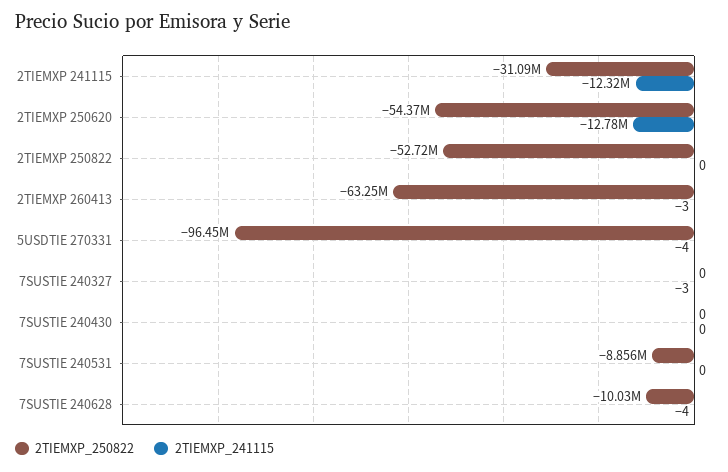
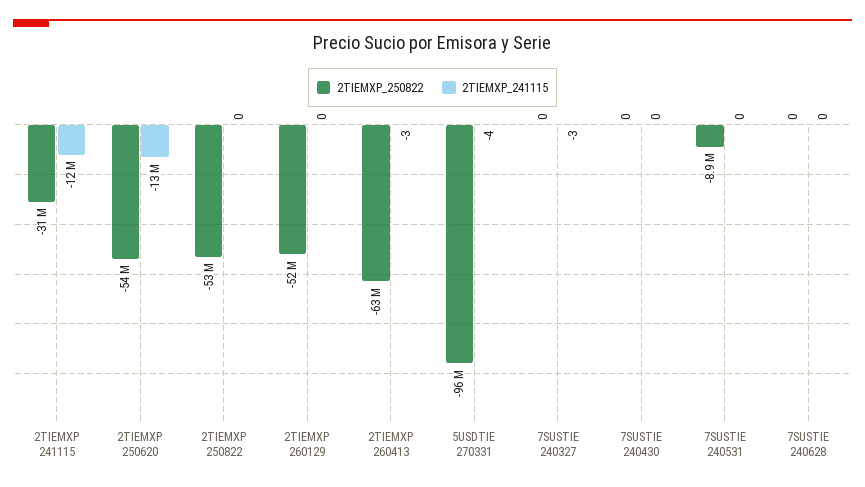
  {
    "2TIEMXP_250822": {
      "2TIEMXP 241115": -31090000,
      "2TIEMXP 250620": -54370000,
      "2TIEMXP 250822": -52720000,
      "2TIEMXP 260413": -63250000,
      "5USDTIE 270331": -96450000,
      "7SUSTIE 240327": 0,
      "7SUSTIE 240430": 0,
      "7SUSTIE 240531": -8856000,
-     "7SUSTIE 240628": -10030000
+     "7SUSTIE 240628": 0,
+     "2TIEMXP 260129": -52000000
    },
    "2TIEMXP_241115": {
      "2TIEMXP 241115": -12320000,
      "2TIEMXP 250620": -12780000,
      "2TIEMXP 250822": 0,
      "2TIEMXP 260413": -3,
      "5USDTIE 270331": -4,
      "7SUSTIE 240327": -3,
      "7SUSTIE 240430": 0,
      "7SUSTIE 240531": 0,
-     "7SUSTIE 240628": -4
+     "7SUSTIE 240628": 0,
+     "2TIEMXP 260129": 0
    }
  }

